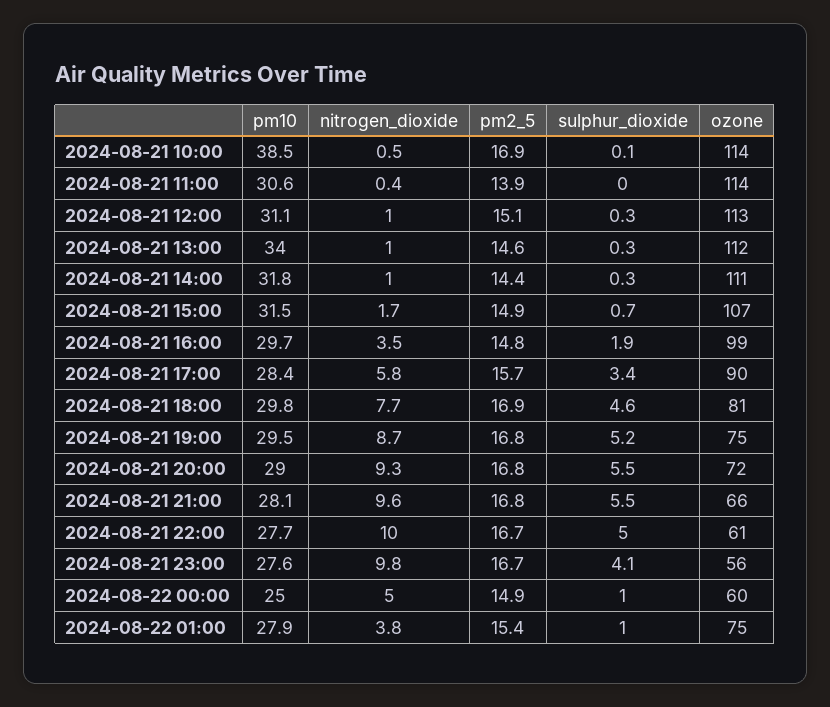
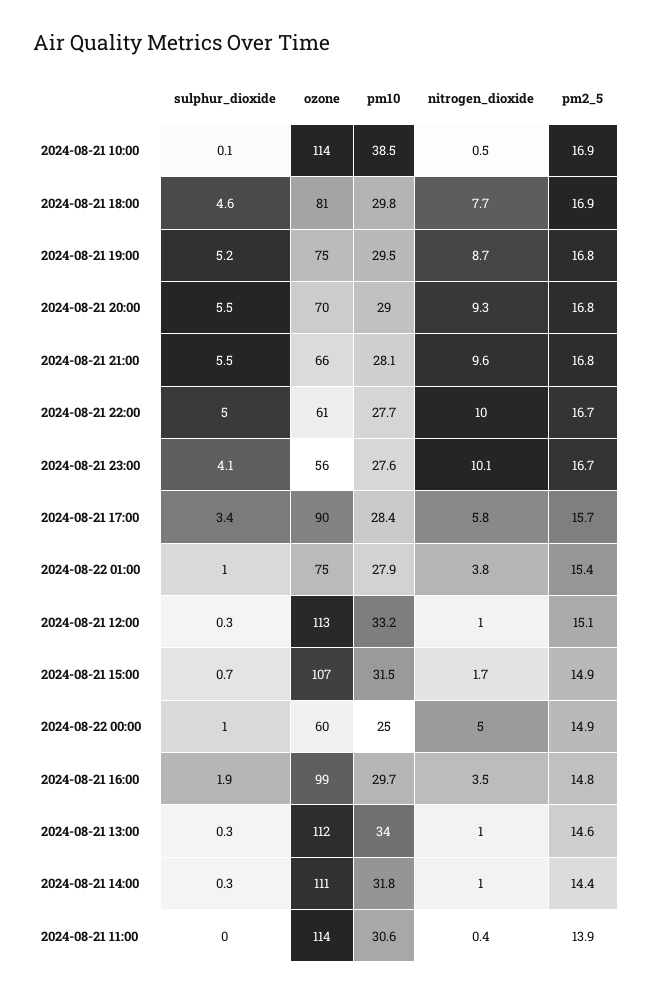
  {
    "pm10": {
      "2024-08-21 10:00": 38.5,
      "2024-08-21 11:00": 30.6,
-     "2024-08-21 12:00": 31.1,
+     "2024-08-21 12:00": 33.2,
      "2024-08-21 13:00": 34,
      "2024-08-21 14:00": 31.8,
      "2024-08-21 15:00": 31.5,
      "2024-08-21 16:00": 29.7,
      "2024-08-21 17:00": 28.4,
      "2024-08-21 18:00": 29.8,
      "2024-08-21 19:00": 29.5,
      "2024-08-21 20:00": 29,
      "2024-08-21 21:00": 28.1,
      "2024-08-21 22:00": 27.7,
      "2024-08-21 23:00": 27.6,
      "2024-08-22 00:00": 25,
      "2024-08-22 01:00": 27.9
    },
    "nitrogen_dioxide": {
      "2024-08-21 10:00": 0.5,
      "2024-08-21 11:00": 0.4,
      "2024-08-21 12:00": 1,
      "2024-08-21 13:00": 1,
      "2024-08-21 14:00": 1,
      "2024-08-21 15:00": 1.7,
      "2024-08-21 16:00": 3.5,
      "2024-08-21 17:00": 5.8,
      "2024-08-21 18:00": 7.7,
      "2024-08-21 19:00": 8.7,
      "2024-08-21 20:00": 9.3,
      "2024-08-21 21:00": 9.6,
      "2024-08-21 22:00": 10,
-     "2024-08-21 23:00": 9.8,
+     "2024-08-21 23:00": 10.1,
      "2024-08-22 00:00": 5,
      "2024-08-22 01:00": 3.8
    },
    "pm2_5": {
      "2024-08-21 10:00": 16.9,
      "2024-08-21 11:00": 13.9,
      "2024-08-21 12:00": 15.1,
      "2024-08-21 13:00": 14.6,
      "2024-08-21 14:00": 14.4,
      "2024-08-21 15:00": 14.9,
      "2024-08-21 16:00": 14.8,
      "2024-08-21 17:00": 15.7,
      "2024-08-21 18:00": 16.9,
      "2024-08-21 19:00": 16.8,
      "2024-08-21 20:00": 16.8,
      "2024-08-21 21:00": 16.8,
      "2024-08-21 22:00": 16.7,
      "2024-08-21 23:00": 16.7,
      "2024-08-22 00:00": 14.9,
      "2024-08-22 01:00": 15.4
    },
    "sulphur_dioxide": {
      "2024-08-21 10:00": 0.1,
      "2024-08-21 11:00": 0,
      "2024-08-21 12:00": 0.3,
      "2024-08-21 13:00": 0.3,
      "2024-08-21 14:00": 0.3,
      "2024-08-21 15:00": 0.7,
      "2024-08-21 16:00": 1.9,
      "2024-08-21 17:00": 3.4,
      "2024-08-21 18:00": 4.6,
      "2024-08-21 19:00": 5.2,
      "2024-08-21 20:00": 5.5,
      "2024-08-21 21:00": 5.5,
      "2024-08-21 22:00": 5,
      "2024-08-21 23:00": 4.1,
      "2024-08-22 00:00": 1,
      "2024-08-22 01:00": 1
    },
    "ozone": {
      "2024-08-21 10:00": 114,
      "2024-08-21 11:00": 114,
      "2024-08-21 12:00": 113,
      "2024-08-21 13:00": 112,
      "2024-08-21 14:00": 111,
      "2024-08-21 15:00": 107,
      "2024-08-21 16:00": 99,
      "2024-08-21 17:00": 90,
      "2024-08-21 18:00": 81,
      "2024-08-21 19:00": 75,
-     "2024-08-21 20:00": 72,
+     "2024-08-21 20:00": 70,
      "2024-08-21 21:00": 66,
      "2024-08-21 22:00": 61,
      "2024-08-21 23:00": 56,
      "2024-08-22 00:00": 60,
      "2024-08-22 01:00": 75
    }
  }

